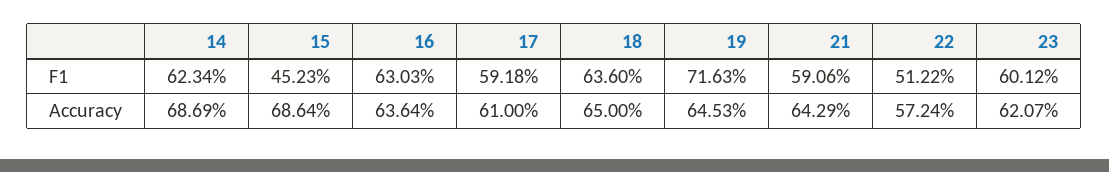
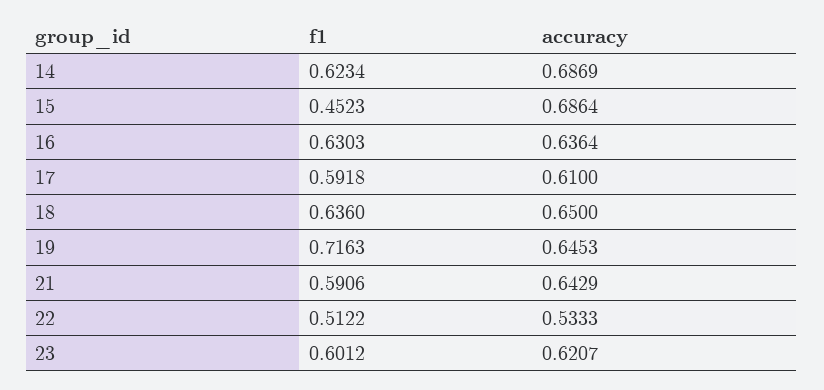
  {
    "14": {
      "F1": 0.6234,
      "Accuracy": 0.6869
    },
    "15": {
      "F1": 0.4523,
      "Accuracy": 0.6864
    },
    "16": {
      "F1": 0.6303,
      "Accuracy": 0.6364
    },
    "17": {
      "F1": 0.5918,
      "Accuracy": 0.61
    },
    "18": {
      "F1": 0.636,
      "Accuracy": 0.65
    },
    "19": {
      "F1": 0.7163,
      "Accuracy": 0.6453
    },
    "21": {
      "F1": 0.5906,
      "Accuracy": 0.6429
    },
    "22": {
      "F1": 0.5122,
-     "Accuracy": 0.5724
+     "Accuracy": 0.5333
    },
    "23": {
      "F1": 0.6012,
      "Accuracy": 0.6207
    }
  }

